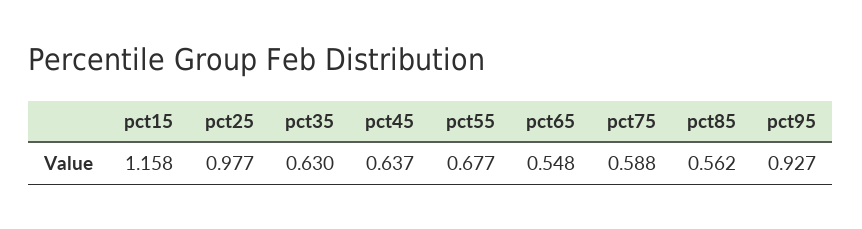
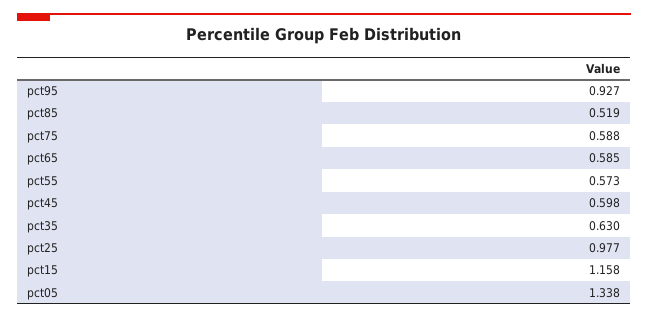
  {
    "pct15": 1.158,
    "pct25": 0.977,
    "pct35": 0.63,
-   "pct45": 0.637,
+   "pct45": 0.598,
-   "pct55": 0.677,
+   "pct55": 0.573,
-   "pct65": 0.548,
+   "pct65": 0.585,
    "pct75": 0.588,
-   "pct85": 0.562,
+   "pct85": 0.519,
-   "pct95": 0.927
+   "pct95": 0.927,
+   "pct05": 1.338
  }

